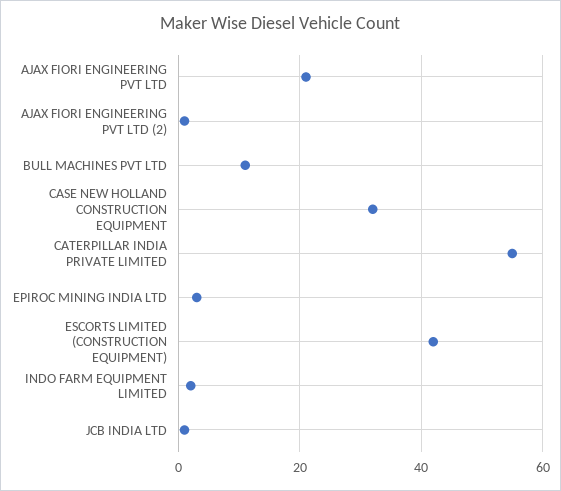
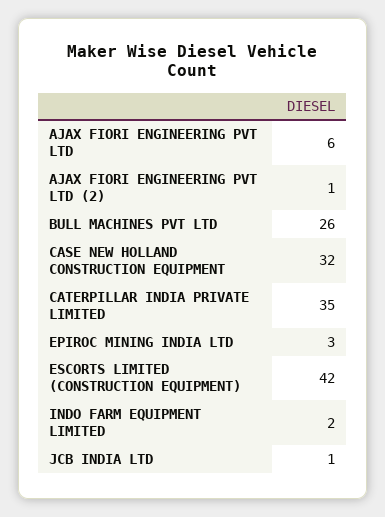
  {
-   "AJAX FIORI ENGINEERING PVT LTD": 20,
+   "AJAX FIORI ENGINEERING PVT LTD": 6,
    "AJAX FIORI ENGINEERING PVT LTD (2)": 1,
-   "BULL MACHINES PVT LTD": 10,
+   "BULL MACHINES PVT LTD": 26,
    "CASE NEW HOLLAND CONSTRUCTION EQUIPMENT": 32,
-   "CATERPILLAR INDIA PRIVATE LIMITED": 55,
+   "CATERPILLAR INDIA PRIVATE LIMITED": 35,
    "EPIROC MINING INDIA LTD": 3,
    "ESCORTS LIMITED (CONSTRUCTION EQUIPMENT)": 42,
    "INDO FARM EQUIPMENT LIMITED": 2,
    "JCB INDIA LTD": 1
  }

